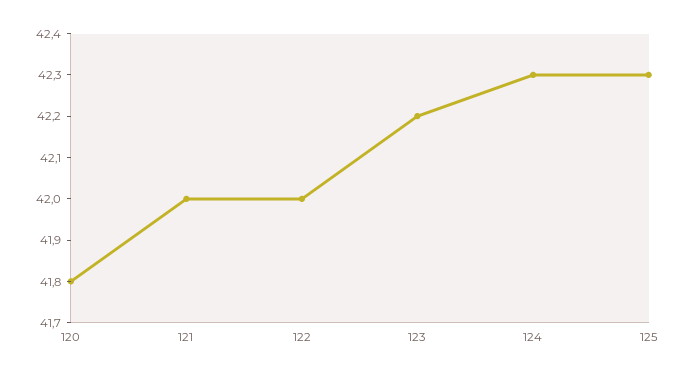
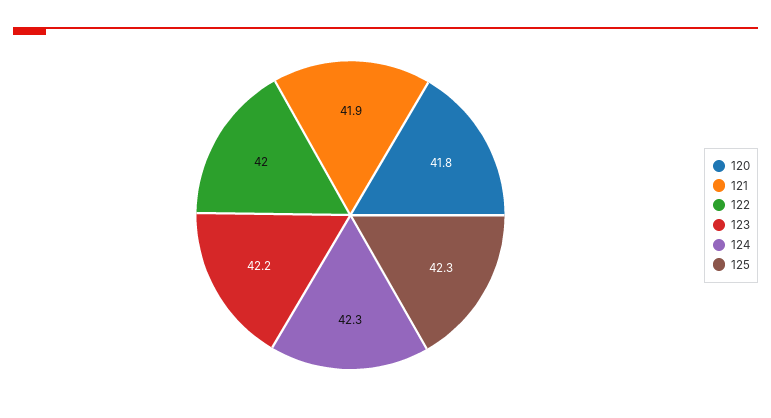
  {
    "120": 41.8,
-   "121": 42,
+   "121": 41.9,
    "122": 42,
    "123": 42.2,
    "124": 42.3,
    "125": 42.3
  }

